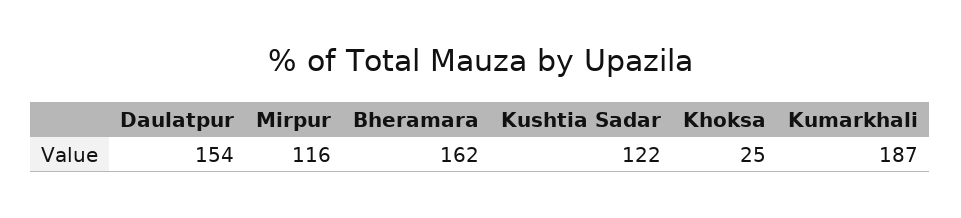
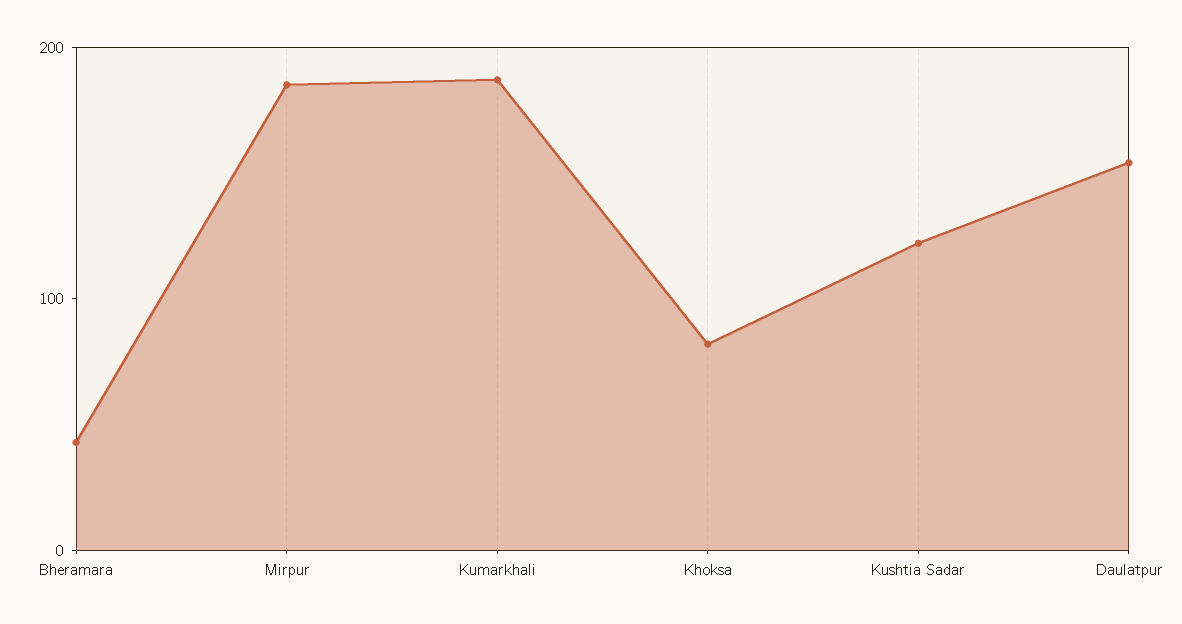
  {
    "Daulatpur": 154,
-   "Mirpur": 116,
+   "Mirpur": 180,
-   "Bheramara": 162,
+   "Bheramara": 40,
    "Kushtia Sadar": 122,
-   "Khoksa": 25,
+   "Khoksa": 80,
    "Kumarkhali": 187
  }

